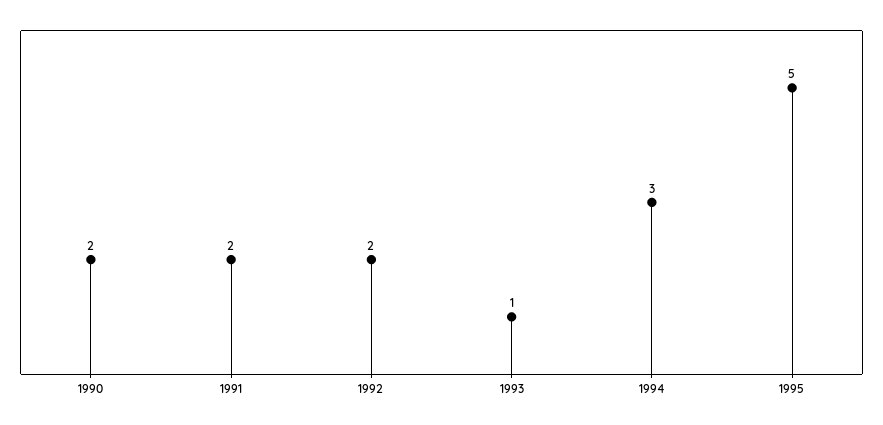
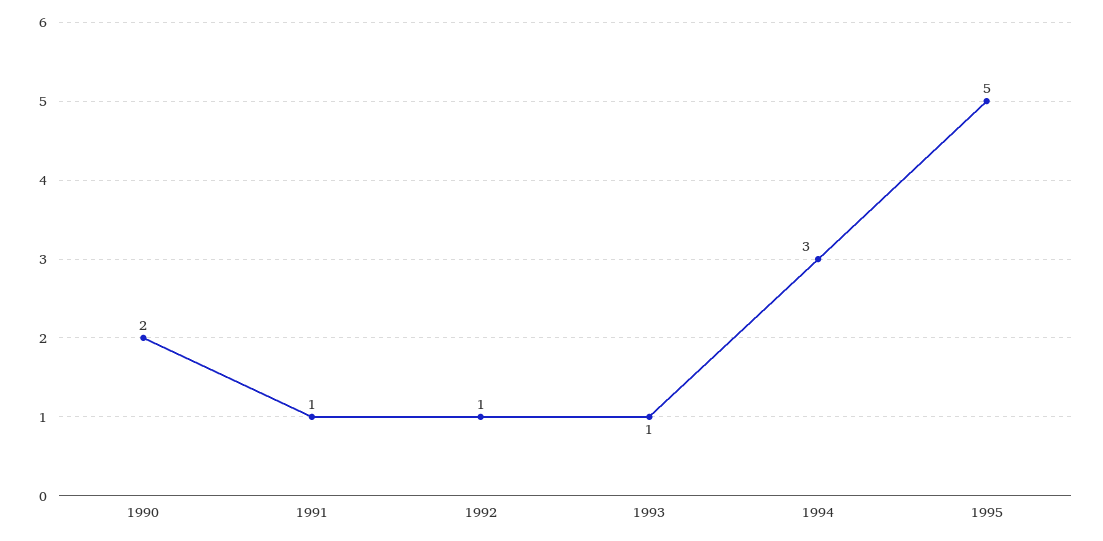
  {
    "1990": 2,
-   "1991": 2,
+   "1991": 1,
-   "1992": 2,
+   "1992": 1,
    "1993": 1,
    "1994": 3,
    "1995": 5
  }

